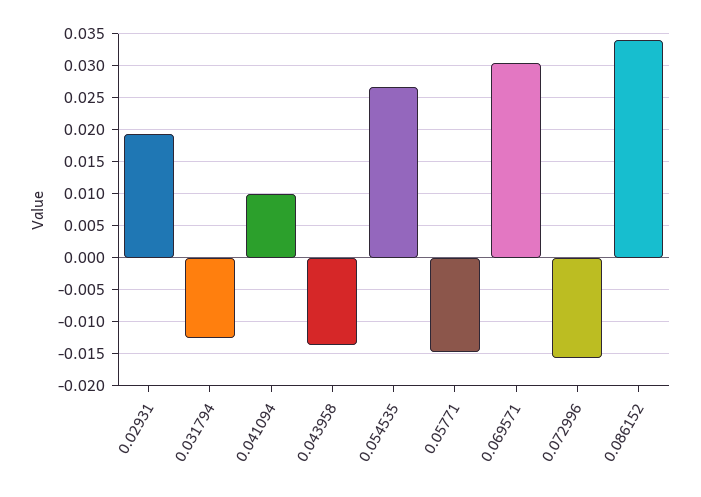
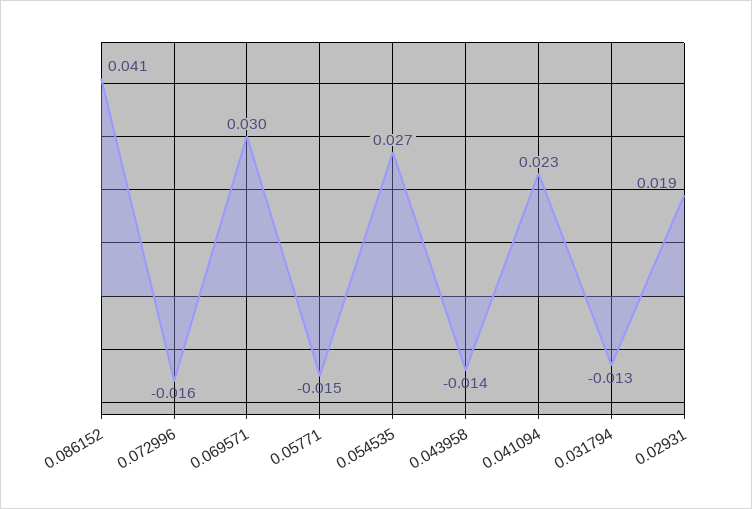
  {
    "0.02931": 0.019,
    "0.031794": -0.013,
-   "0.041094": 0.01,
+   "0.041094": 0.023,
    "0.043958": -0.014,
    "0.054535": 0.027,
    "0.05771": -0.015,
    "0.069571": 0.03,
    "0.072996": -0.016,
-   "0.086152": 0.034
+   "0.086152": 0.041
  }

